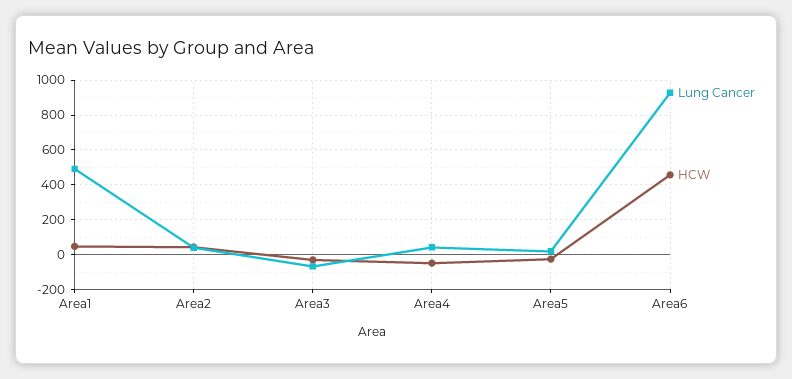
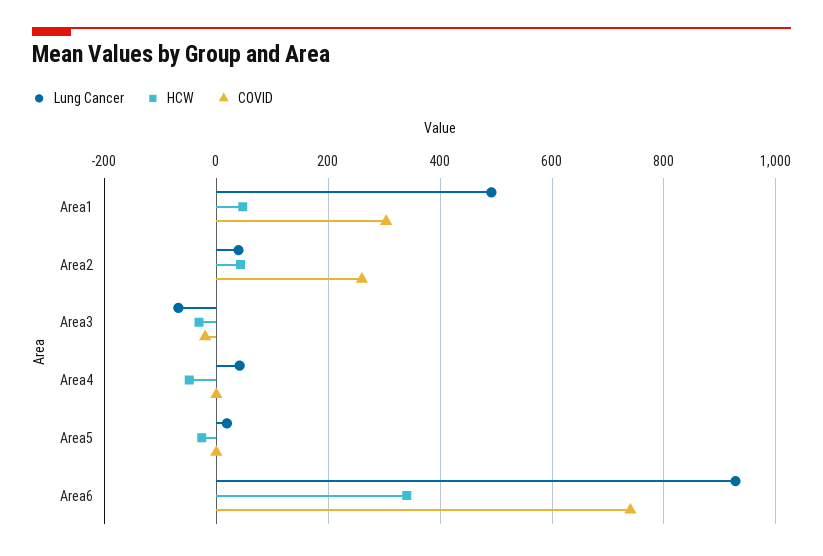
  {
    "Lung Cancer": {
      "Area1": 500,
      "Area2": 40,
      "Area3": -60,
      "Area4": 40,
      "Area5": 20,
      "Area6": 920
    },
    "HCW": {
      "Area1": 40,
      "Area2": 40,
      "Area3": -40,
      "Area4": -40,
      "Area5": -20,
-     "Area6": 450
+     "Area6": 340
-   }
+   },
+   "COVID": {
+     "Area1": 300,
+     "Area2": 260,
+     "Area3": -20,
+     "Area4": 0,
+     "Area5": 0,
+     "Area6": 740
+   }
  }

